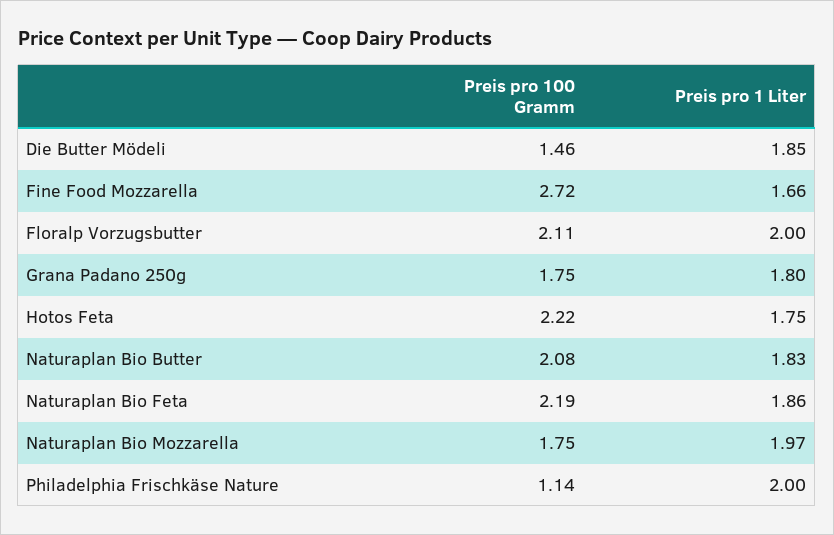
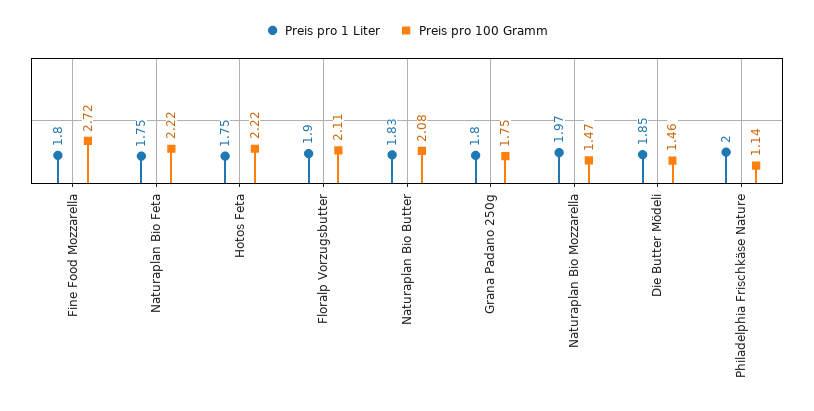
  {
    "Preis pro 100 Gramm": {
      "Die Butter Mödeli": 1.46,
      "Fine Food Mozzarella": 2.72,
      "Floralp Vorzugsbutter": 2.11,
      "Grana Padano 250g": 1.75,
      "Hotos Feta": 2.22,
      "Naturaplan Bio Butter": 2.08,
-     "Naturaplan Bio Feta": 2.19,
+     "Naturaplan Bio Feta": 2.22,
-     "Naturaplan Bio Mozzarella": 1.75,
+     "Naturaplan Bio Mozzarella": 1.47,
      "Philadelphia Frischkäse Nature": 1.14
    },
    "Preis pro 1 Liter": {
      "Die Butter Mödeli": 1.85,
-     "Fine Food Mozzarella": 1.66,
+     "Fine Food Mozzarella": 1.8,
-     "Floralp Vorzugsbutter": 2,
+     "Floralp Vorzugsbutter": 1.9,
      "Grana Padano 250g": 1.8,
      "Hotos Feta": 1.75,
      "Naturaplan Bio Butter": 1.83,
-     "Naturaplan Bio Feta": 1.86,
+     "Naturaplan Bio Feta": 1.75,
      "Naturaplan Bio Mozzarella": 1.97,
      "Philadelphia Frischkäse Nature": 2
    }
  }

